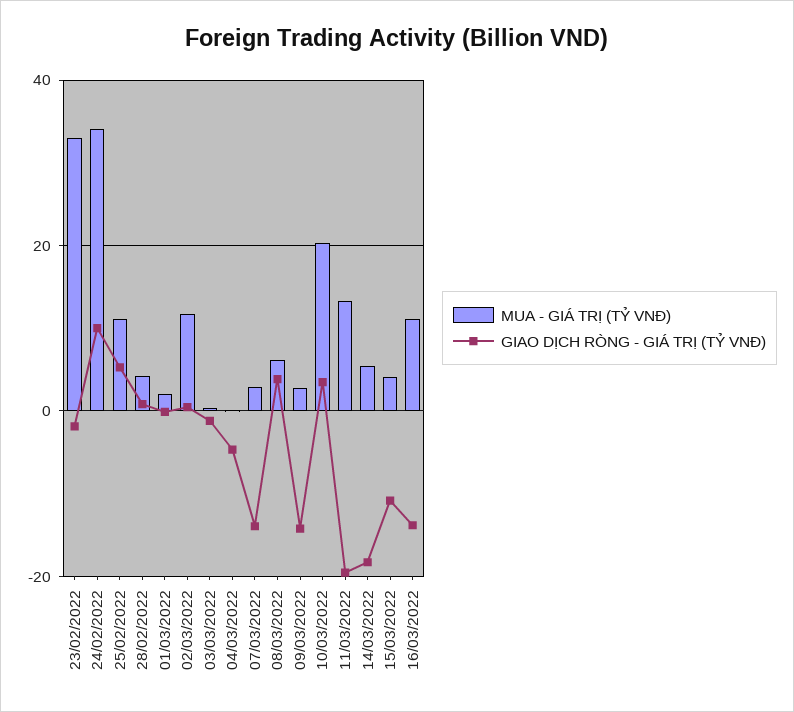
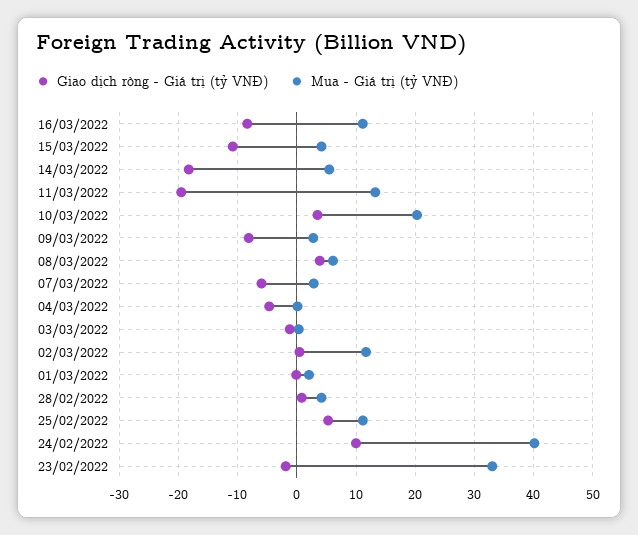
  {
    "MUA - GIÁ TRỊ (TỶ VNĐ)": {
      "23/02/2022": 34,
-     "24/02/2022": 34,
+     "24/02/2022": 40,
      "25/02/2022": 12,
      "28/02/2022": 4,
      "01/03/2022": 2,
      "02/03/2022": 12,
      "03/03/2022": 0,
      "04/03/2022": 0,
      "07/03/2022": 2,
      "08/03/2022": 6,
      "09/03/2022": 2,
      "10/03/2022": 20,
      "11/03/2022": 14,
      "14/03/2022": 6,
      "15/03/2022": 4,
      "16/03/2022": 12
    },
    "GIAO DỊCH RÒNG - GIÁ TRỊ (TỶ VNĐ)": {
      "23/02/2022": -2,
      "24/02/2022": 10,
      "25/02/2022": 6,
      "28/02/2022": 0,
      "01/03/2022": 0,
      "02/03/2022": 0,
      "03/03/2022": -2,
      "04/03/2022": -4,
-     "07/03/2022": -14,
+     "07/03/2022": -6,
      "08/03/2022": 4,
-     "09/03/2022": -14,
+     "09/03/2022": -8,
      "10/03/2022": 4,
      "11/03/2022": -20,
      "14/03/2022": -18,
      "15/03/2022": -10,
-     "16/03/2022": -14
+     "16/03/2022": -8
    }
  }

